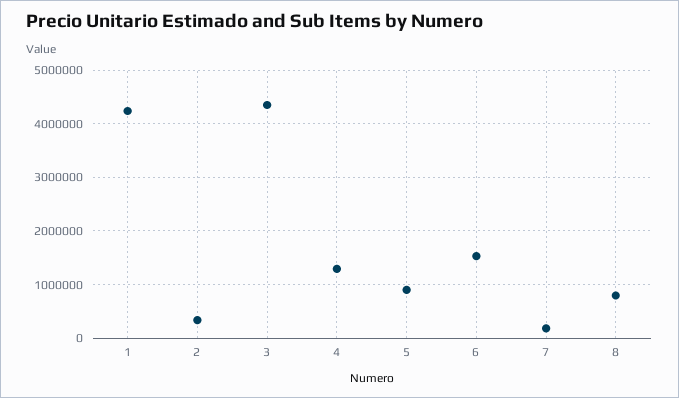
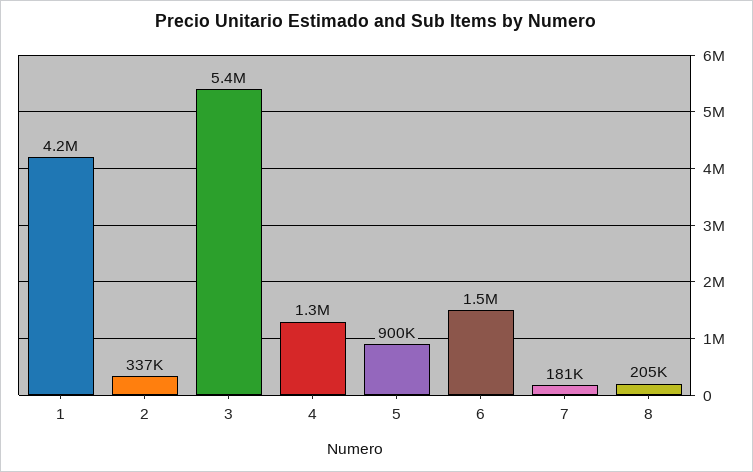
  {
    "1": 4200000,
    "2": 337000,
-   "3": 4400000,
+   "3": 5400000,
    "4": 1300000,
    "5": 900000,
    "6": 1500000,
    "7": 181000,
-   "8": 800000
+   "8": 205000
  }

